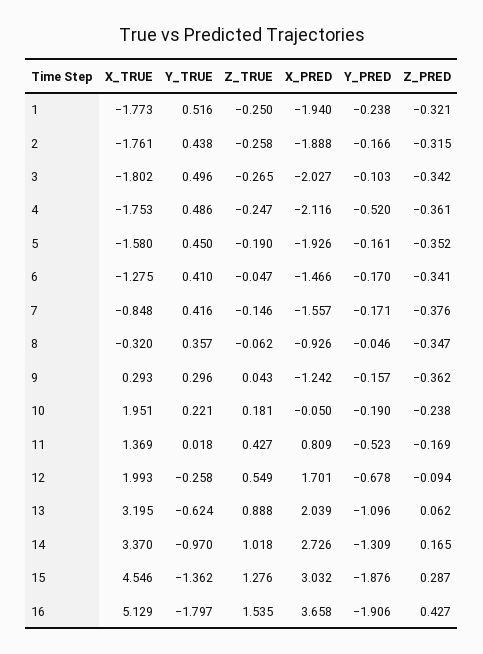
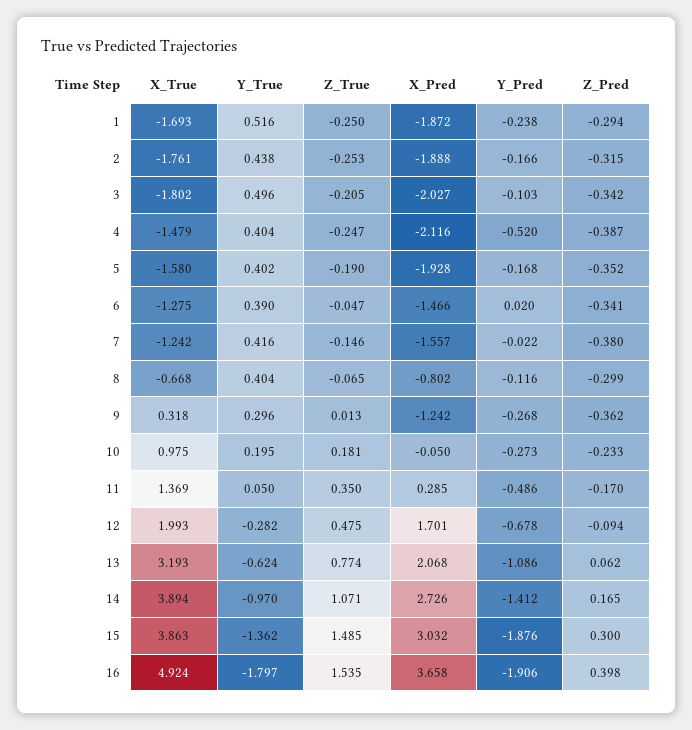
  {
    "X_TRUE": {
-     "1": -1.773,
+     "1": -1.693,
      "2": -1.761,
      "3": -1.802,
-     "4": -1.753,
+     "4": -1.479,
      "5": -1.58,
      "6": -1.275,
-     "7": -0.848,
+     "7": -1.242,
-     "8": -0.32,
+     "8": -0.668,
-     "9": 0.293,
+     "9": 0.318,
-     "10": 1.951,
+     "10": 0.975,
      "11": 1.369,
      "12": 1.993,
-     "13": 3.195,
+     "13": 3.193,
-     "14": 3.37,
+     "14": 3.894,
-     "15": 4.546,
+     "15": 3.863,
-     "16": 5.129
+     "16": 4.924
    },
    "Y_TRUE": {
      "1": 0.516,
      "2": 0.438,
      "3": 0.496,
-     "4": 0.486,
+     "4": 0.404,
-     "5": 0.45,
+     "5": 0.402,
-     "6": 0.41,
+     "6": 0.39,
      "7": 0.416,
-     "8": 0.357,
+     "8": 0.404,
      "9": 0.296,
-     "10": 0.221,
+     "10": 0.195,
-     "11": 0.018,
+     "11": 0.05,
-     "12": -0.258,
+     "12": -0.282,
      "13": -0.624,
      "14": -0.97,
      "15": -1.362,
      "16": -1.797
    },
    "Z_TRUE": {
      "1": -0.25,
-     "2": -0.258,
+     "2": -0.253,
-     "3": -0.265,
+     "3": -0.205,
      "4": -0.247,
      "5": -0.19,
      "6": -0.047,
      "7": -0.146,
-     "8": -0.062,
+     "8": -0.065,
-     "9": 0.043,
+     "9": 0.013,
      "10": 0.181,
-     "11": 0.427,
+     "11": 0.35,
-     "12": 0.549,
+     "12": 0.475,
-     "13": 0.888,
+     "13": 0.774,
-     "14": 1.018,
+     "14": 1.071,
-     "15": 1.276,
+     "15": 1.485,
      "16": 1.535
    },
    "X_PRED": {
-     "1": -1.94,
+     "1": -1.872,
      "2": -1.888,
      "3": -2.027,
      "4": -2.116,
-     "5": -1.926,
+     "5": -1.928,
      "6": -1.466,
      "7": -1.557,
-     "8": -0.926,
+     "8": -0.802,
      "9": -1.242,
      "10": -0.05,
-     "11": 0.809,
+     "11": 0.285,
      "12": 1.701,
-     "13": 2.039,
+     "13": 2.068,
      "14": 2.726,
      "15": 3.032,
      "16": 3.658
    },
    "Y_PRED": {
      "1": -0.238,
      "2": -0.166,
      "3": -0.103,
      "4": -0.52,
-     "5": -0.161,
+     "5": -0.168,
-     "6": -0.17,
+     "6": 0.02,
-     "7": -0.171,
+     "7": -0.022,
-     "8": -0.046,
+     "8": -0.116,
-     "9": -0.157,
+     "9": -0.268,
-     "10": -0.19,
+     "10": -0.273,
-     "11": -0.523,
+     "11": -0.486,
      "12": -0.678,
-     "13": -1.096,
+     "13": -1.086,
-     "14": -1.309,
+     "14": -1.412,
      "15": -1.876,
      "16": -1.906
    },
    "Z_PRED": {
-     "1": -0.321,
+     "1": -0.294,
      "2": -0.315,
      "3": -0.342,
-     "4": -0.361,
+     "4": -0.387,
      "5": -0.352,
      "6": -0.341,
-     "7": -0.376,
+     "7": -0.38,
-     "8": -0.347,
+     "8": -0.299,
      "9": -0.362,
-     "10": -0.238,
+     "10": -0.233,
-     "11": -0.169,
+     "11": -0.17,
      "12": -0.094,
      "13": 0.062,
      "14": 0.165,
-     "15": 0.287,
+     "15": 0.3,
-     "16": 0.427
+     "16": 0.398
    }
  }

